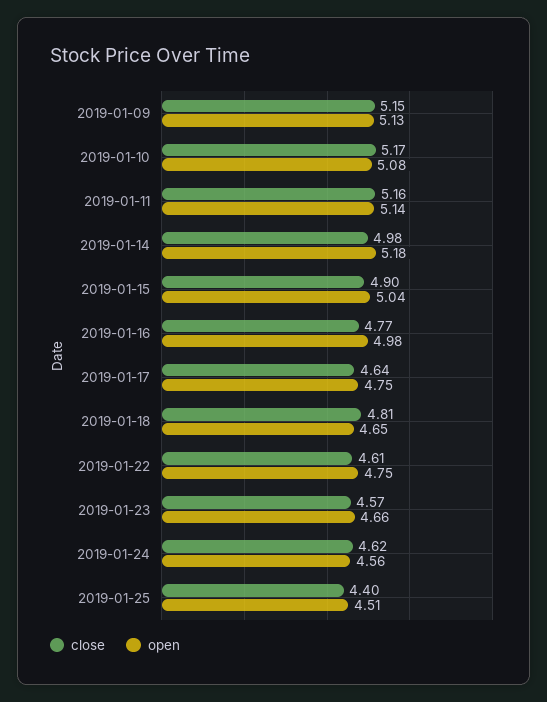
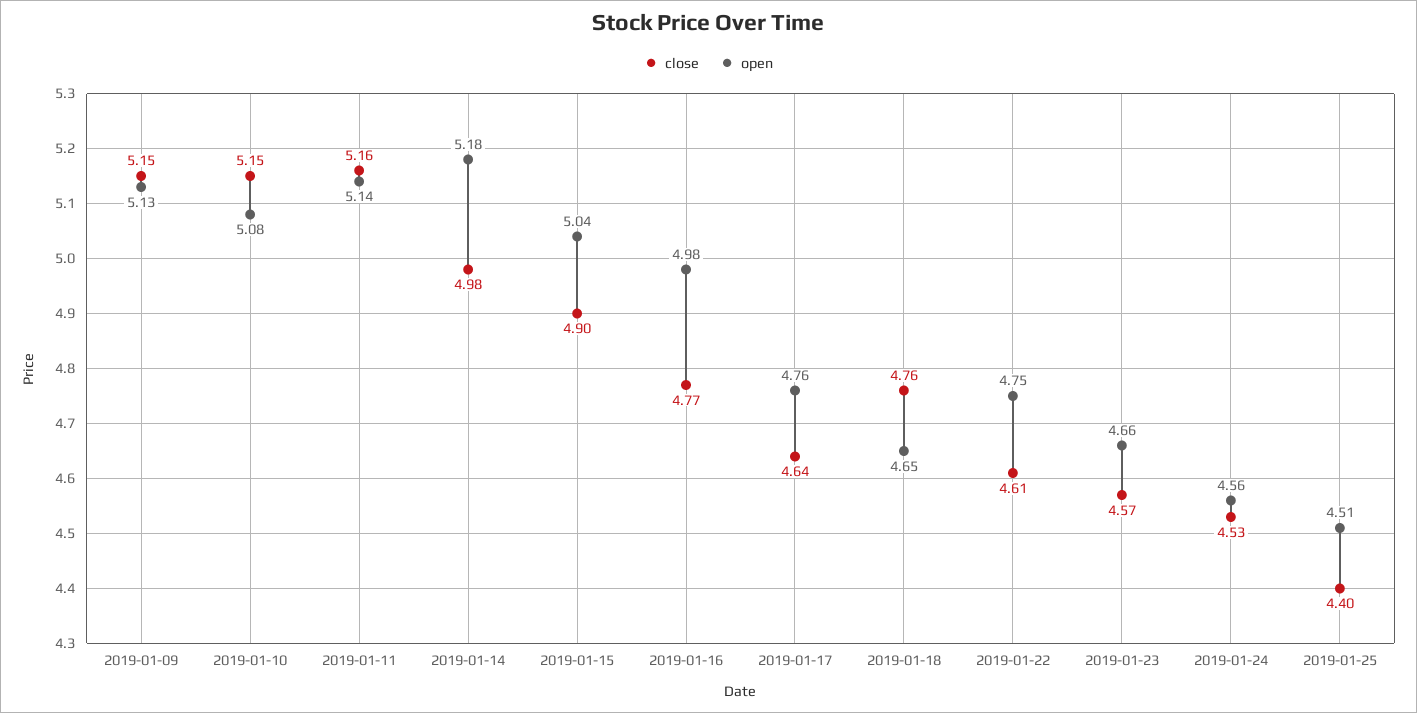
  {
    "close": {
      "2019-01-09": 5.15,
-     "2019-01-10": 5.17,
+     "2019-01-10": 5.15,
      "2019-01-11": 5.16,
      "2019-01-14": 4.98,
      "2019-01-15": 4.9,
      "2019-01-16": 4.77,
      "2019-01-17": 4.64,
-     "2019-01-18": 4.81,
+     "2019-01-18": 4.76,
      "2019-01-22": 4.61,
      "2019-01-23": 4.57,
-     "2019-01-24": 4.62,
+     "2019-01-24": 4.53,
      "2019-01-25": 4.4
    },
    "open": {
      "2019-01-09": 5.13,
      "2019-01-10": 5.08,
      "2019-01-11": 5.14,
      "2019-01-14": 5.18,
      "2019-01-15": 5.04,
      "2019-01-16": 4.98,
-     "2019-01-17": 4.75,
+     "2019-01-17": 4.76,
      "2019-01-18": 4.65,
      "2019-01-22": 4.75,
      "2019-01-23": 4.66,
      "2019-01-24": 4.56,
      "2019-01-25": 4.51
    }
  }

